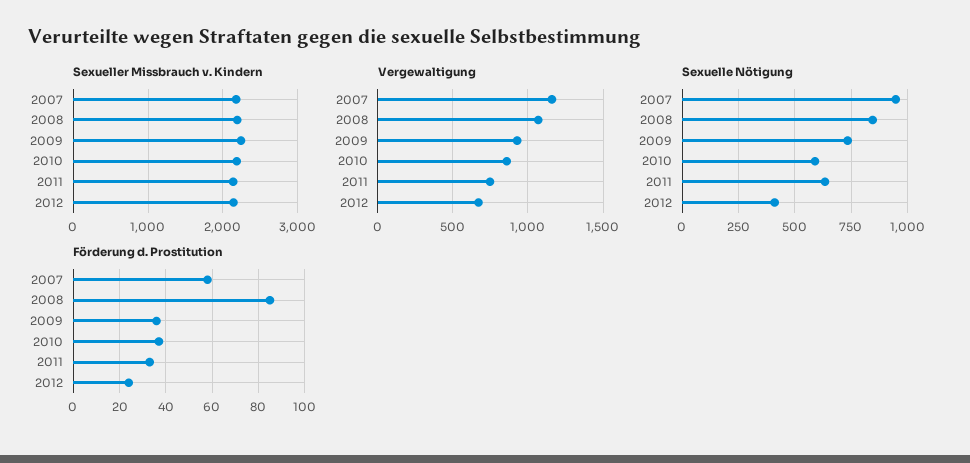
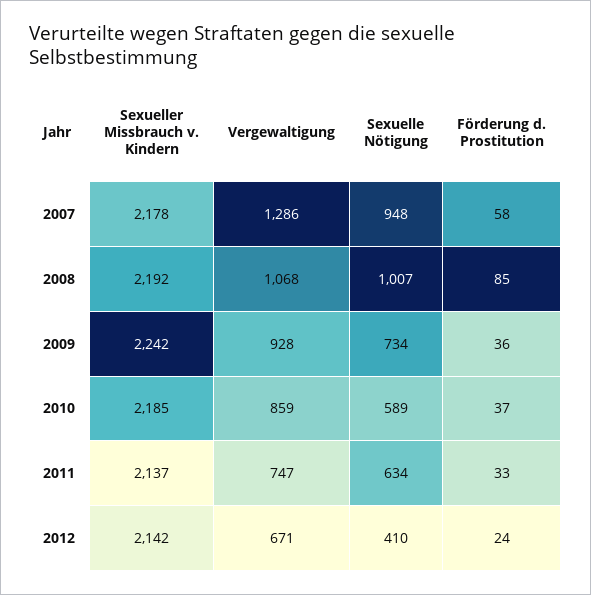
  {
    "Sexueller Missbrauch v. Kindern": {
      "2007": 2178,
      "2008": 2192,
      "2009": 2242,
      "2010": 2185,
      "2011": 2137,
      "2012": 2142
    },
    "Vergewaltigung": {
-     "2007": 1150,
+     "2007": 1286,
      "2008": 1068,
      "2009": 928,
      "2010": 859,
      "2011": 747,
      "2012": 671
    },
    "Sexuelle Nötigung": {
      "2007": 948,
-     "2008": 850,
+     "2008": 1007,
      "2009": 734,
      "2010": 589,
      "2011": 634,
      "2012": 410
    },
    "Förderung d. Prostitution": {
      "2007": 58,
      "2008": 85,
      "2009": 36,
      "2010": 37,
      "2011": 33,
      "2012": 24
    }
  }

